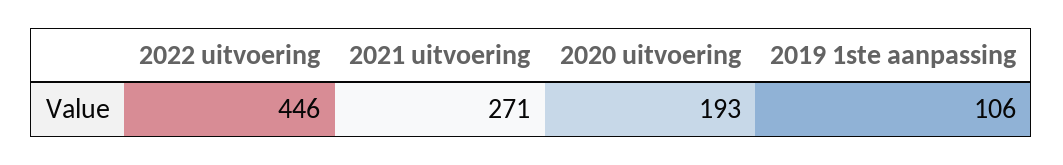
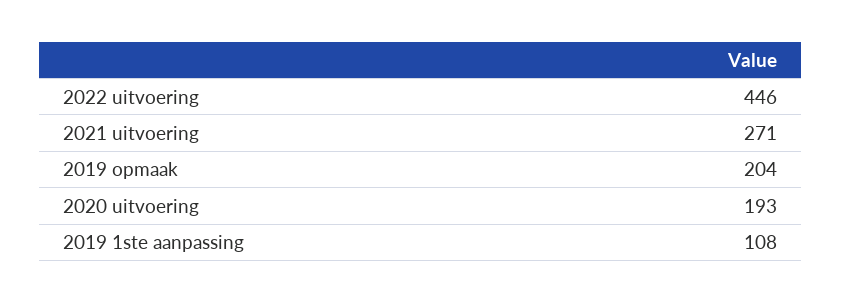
  {
    "2022 uitvoering": 446,
    "2021 uitvoering": 271,
    "2020 uitvoering": 193,
-   "2019 1ste aanpassing": 106
+   "2019 1ste aanpassing": 108,
+   "2019 opmaak": 204
  }

